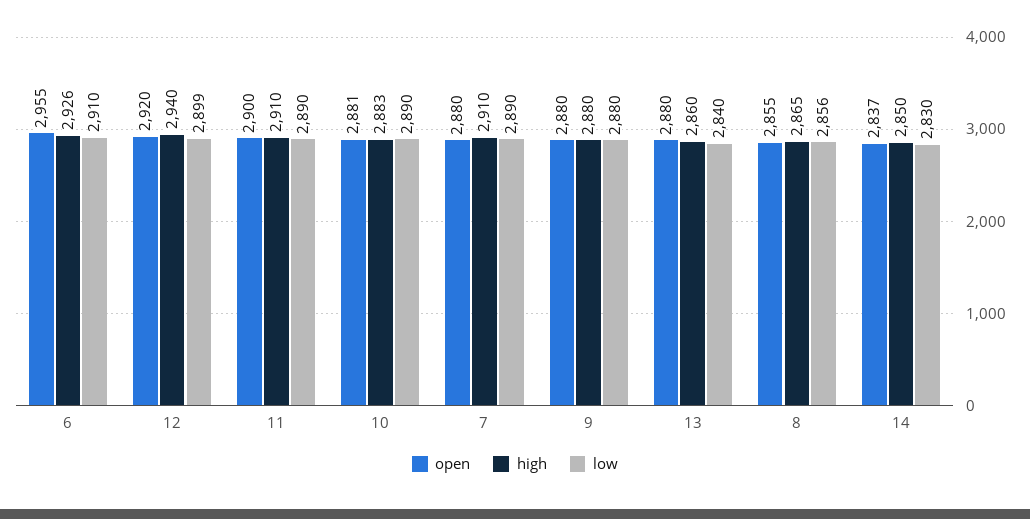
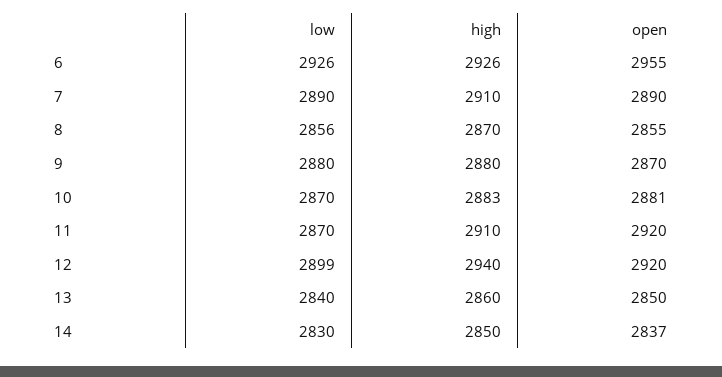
  {
    "open": {
      "6": 2955,
      "12": 2920,
-     "11": 2900,
+     "11": 2920,
      "10": 2881,
-     "7": 2880,
+     "7": 2890,
-     "9": 2880,
+     "9": 2870,
-     "13": 2880,
+     "13": 2850,
      "8": 2855,
      "14": 2837
    },
    "high": {
      "6": 2926,
      "12": 2940,
      "11": 2910,
      "10": 2883,
      "7": 2910,
      "9": 2880,
      "13": 2860,
-     "8": 2865,
+     "8": 2870,
      "14": 2850
    },
    "low": {
-     "6": 2910,
+     "6": 2926,
      "12": 2899,
-     "11": 2890,
+     "11": 2870,
-     "10": 2890,
+     "10": 2870,
      "7": 2890,
      "9": 2880,
      "13": 2840,
      "8": 2856,
      "14": 2830
    }
  }

